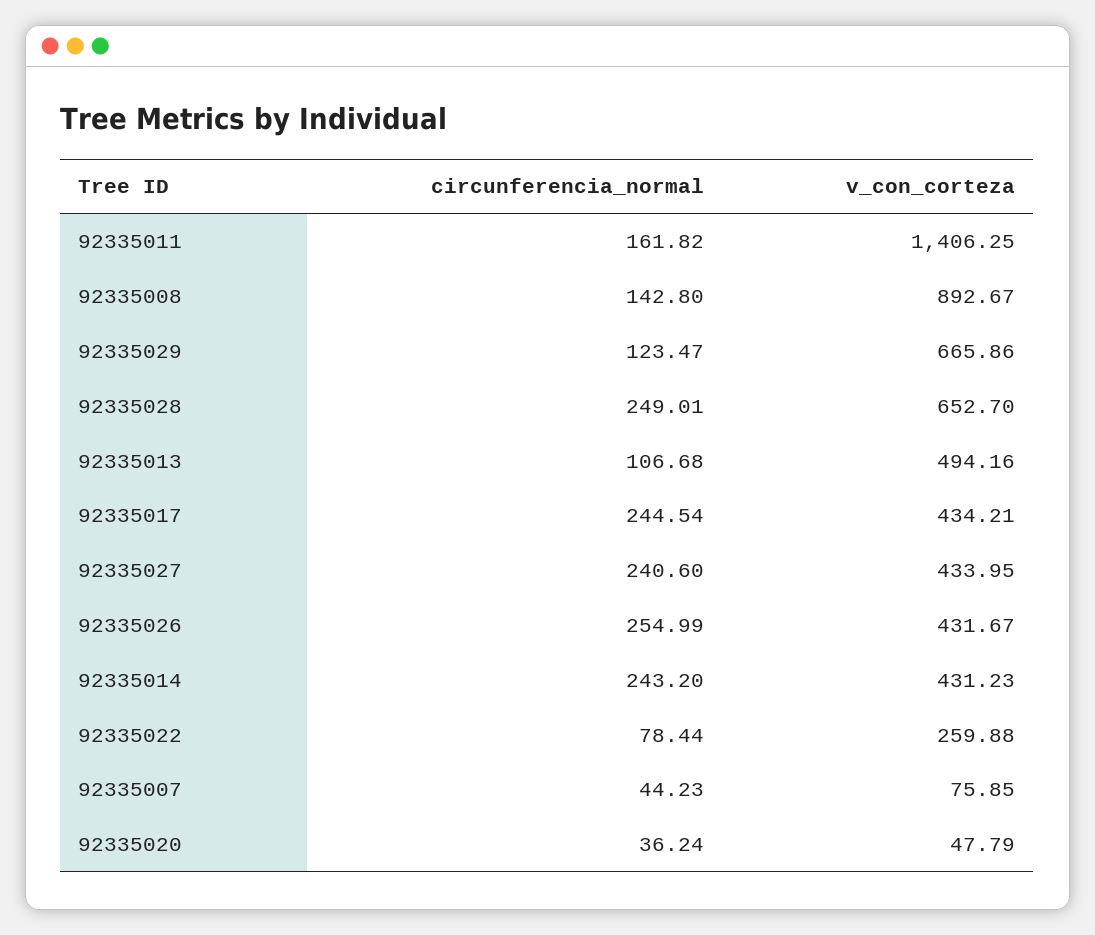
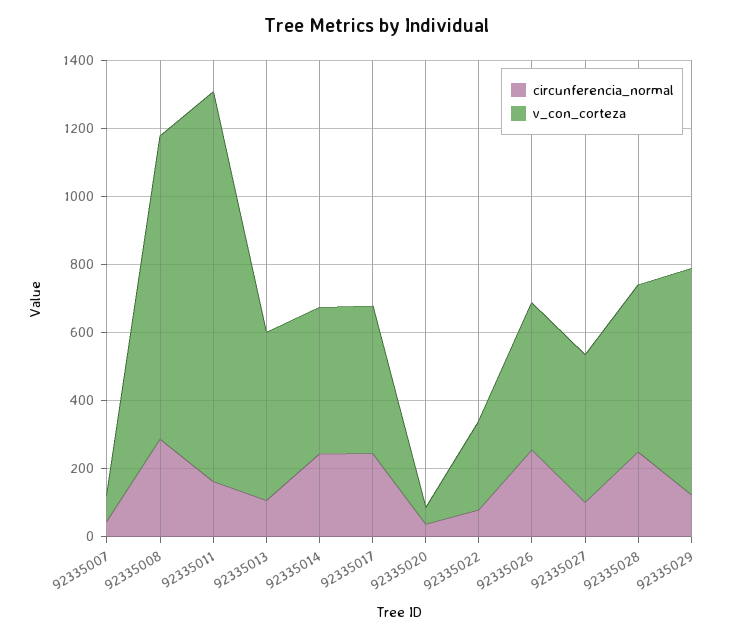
  {
    "circunferencia_normal": {
      "92335011": 161.82,
-     "92335008": 142.8,
+     "92335008": 300,
      "92335029": 123.47,
      "92335028": 249.01,
      "92335013": 106.68,
      "92335017": 244.54,
-     "92335027": 240.6,
+     "92335027": 100,
      "92335026": 254.99,
      "92335014": 243.2,
      "92335022": 78.44,
      "92335007": 44.23,
      "92335020": 36.24
    },
    "v_con_corteza": {
-     "92335011": 1406.25,
+     "92335011": 1150,
      "92335008": 892.67,
      "92335029": 665.86,
-     "92335028": 652.7,
+     "92335028": 500,
      "92335013": 494.16,
      "92335017": 434.21,
      "92335027": 433.95,
      "92335026": 431.67,
      "92335014": 431.23,
      "92335022": 259.88,
      "92335007": 75.85,
      "92335020": 47.79
    }
  }

